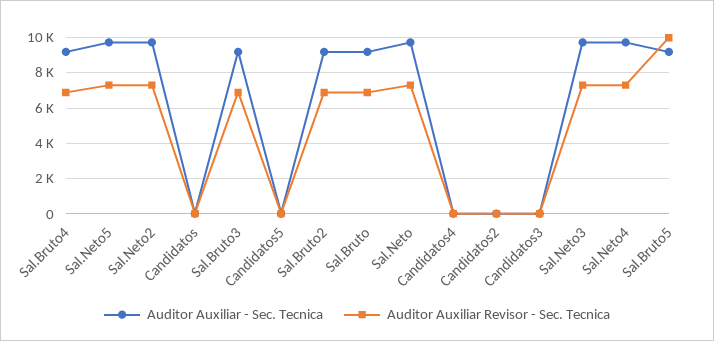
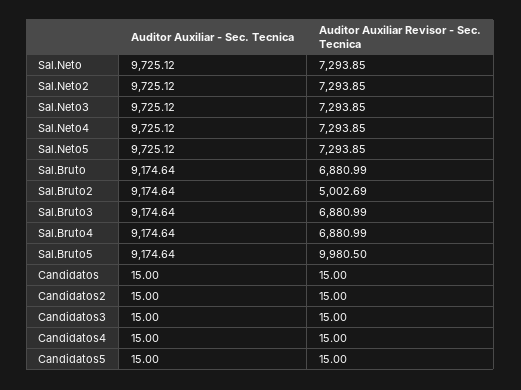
  {
    "Auditor Auxiliar - Sec. Tecnica": {
      "Sal.Bruto4": 9174.64,
      "Sal.Neto5": 9725.12,
      "Sal.Neto2": 9725.12,
      "Candidatos": 15,
      "Sal.Bruto3": 9174.64,
      "Candidatos5": 15,
      "Sal.Bruto2": 9174.64,
      "Sal.Bruto": 9174.64,
      "Sal.Neto": 9725.12,
      "Candidatos4": 15,
      "Candidatos2": 15,
      "Candidatos3": 15,
      "Sal.Neto3": 9725.12,
      "Sal.Neto4": 9725.12,
      "Sal.Bruto5": 9174.64
    },
    "Auditor Auxiliar Revisor - Sec. Tecnica": {
      "Sal.Bruto4": 6880.99,
      "Sal.Neto5": 7293.85,
      "Sal.Neto2": 7293.85,
      "Candidatos": 15,
      "Sal.Bruto3": 6880.99,
      "Candidatos5": 15,
-     "Sal.Bruto2": 7000,
+     "Sal.Bruto2": 5002.69,
      "Sal.Bruto": 6880.99,
      "Sal.Neto": 7293.85,
      "Candidatos4": 15,
      "Candidatos2": 15,
      "Candidatos3": 15,
      "Sal.Neto3": 7293.85,
      "Sal.Neto4": 7293.85,
      "Sal.Bruto5": 9980.5
    }
  }

